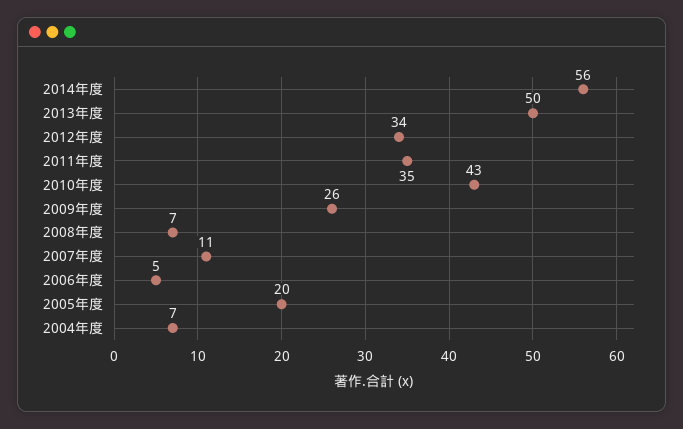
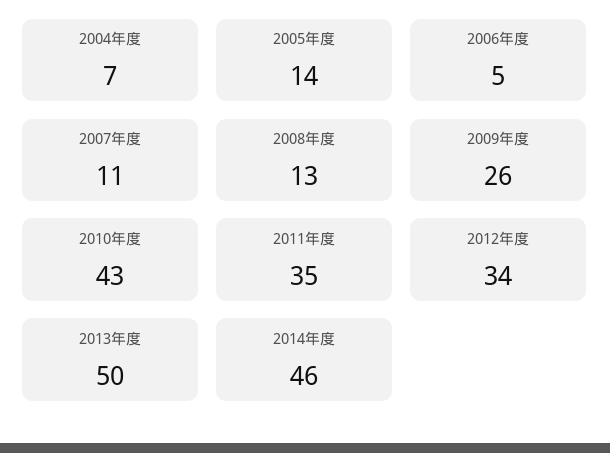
  {
-   "2014年度": 56,
+   "2014年度": 46,
    "2013年度": 50,
    "2012年度": 34,
    "2011年度": 35,
    "2010年度": 43,
    "2009年度": 26,
-   "2008年度": 7,
+   "2008年度": 13,
    "2007年度": 11,
    "2006年度": 5,
-   "2005年度": 20,
+   "2005年度": 14,
    "2004年度": 7
  }

